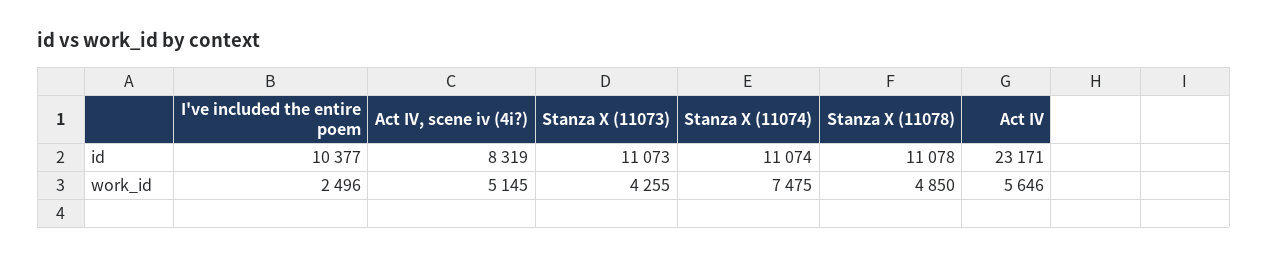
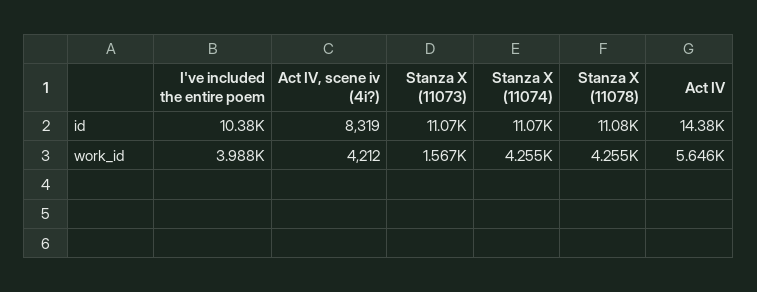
  {
    "I've included the entire poem": {
      "id": 10377,
-     "work_id": 2496
+     "work_id": 3988
    },
    "Act IV, scene iv (4i?)": {
      "id": 8319,
-     "work_id": 5145
+     "work_id": 4212
    },
    "Stanza X (11073)": {
      "id": 11073,
-     "work_id": 4255
+     "work_id": 1567
    },
    "Stanza X (11074)": {
      "id": 11074,
-     "work_id": 7475
+     "work_id": 4255
    },
    "Stanza X (11078)": {
      "id": 11078,
-     "work_id": 4850
+     "work_id": 4255
    },
    "Act IV": {
-     "id": 23171,
+     "id": 14380,
      "work_id": 5646
    }
  }

